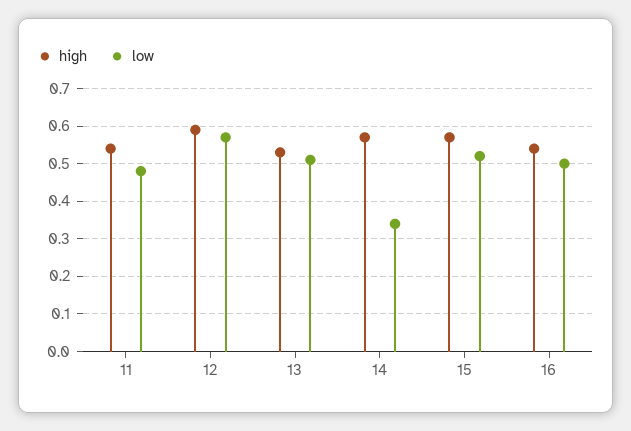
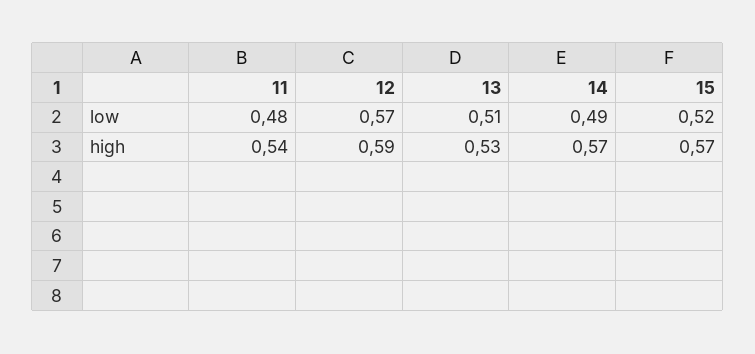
  {
    "high": {
      "11": 0.54,
      "12": 0.59,
      "13": 0.53,
      "14": 0.57,
-     "15": 0.57,
+     "15": 0.57
-     "16": 0.55
    },
    "low": {
      "11": 0.48,
      "12": 0.57,
      "13": 0.51,
-     "14": 0.35,
+     "14": 0.49,
-     "15": 0.52,
+     "15": 0.52
-     "16": 0.5
    }
  }

